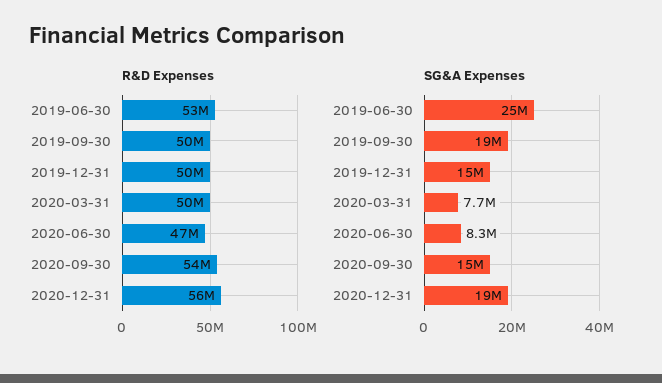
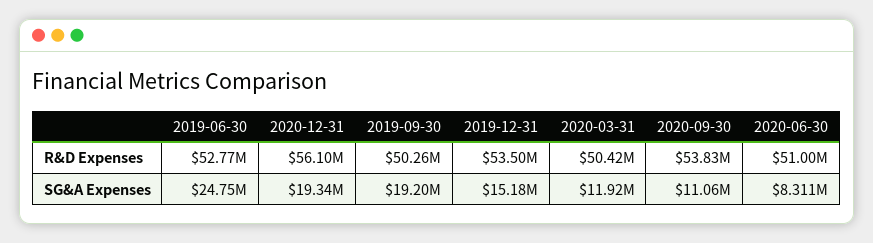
  {
    "R&D Expenses": {
      "2019-06-30": 52770000,
      "2019-09-30": 50260000,
-     "2019-12-31": 50000000,
+     "2019-12-31": 53500000,
      "2020-03-31": 50420000,
-     "2020-06-30": 47000000,
+     "2020-06-30": 51000000,
      "2020-09-30": 53830000,
      "2020-12-31": 56100000
    },
    "SG&A Expenses": {
      "2019-06-30": 24750000,
      "2019-09-30": 19200000,
      "2019-12-31": 15180000,
-     "2020-03-31": 7700000,
+     "2020-03-31": 11920000,
      "2020-06-30": 8311000,
-     "2020-09-30": 15000000,
+     "2020-09-30": 11060000,
      "2020-12-31": 19340000
    }
  }

